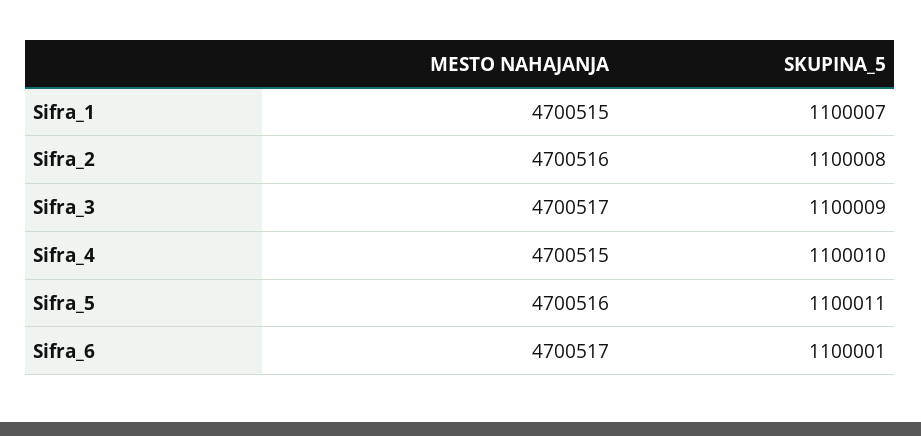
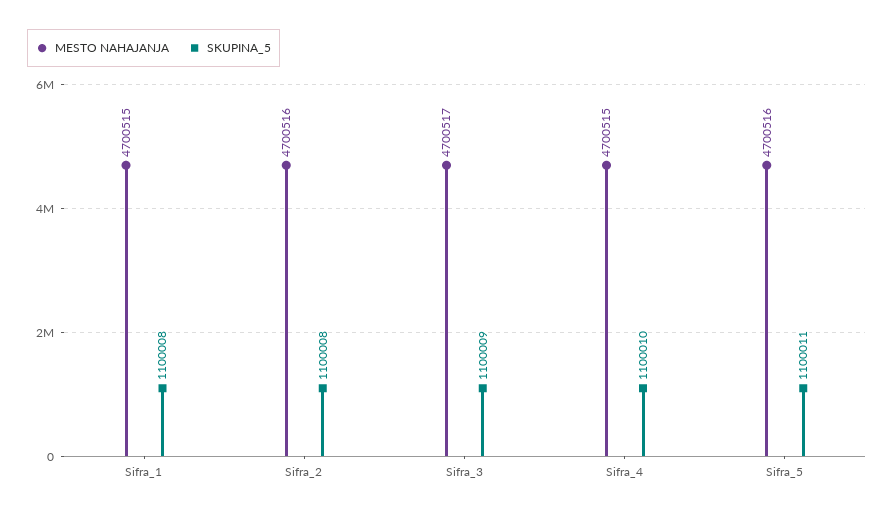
  {
    "MESTO NAHAJANJA": {
      "Sifra_1": 4700515,
      "Sifra_2": 4700516,
      "Sifra_3": 4700517,
      "Sifra_4": 4700515,
-     "Sifra_5": 4700516,
+     "Sifra_5": 4700516
-     "Sifra_6": 4700517
    },
    "SKUPINA_5": {
-     "Sifra_1": 1100007,
+     "Sifra_1": 1100008,
      "Sifra_2": 1100008,
      "Sifra_3": 1100009,
      "Sifra_4": 1100010,
-     "Sifra_5": 1100011,
+     "Sifra_5": 1100011
-     "Sifra_6": 1100001
    }
  }

